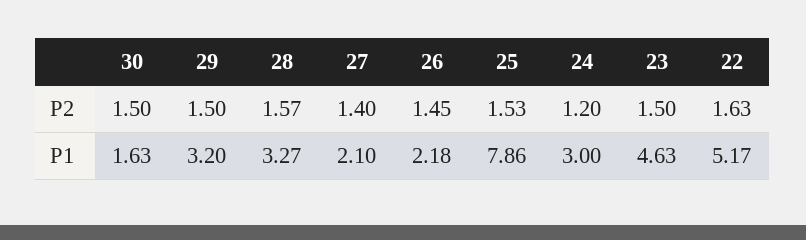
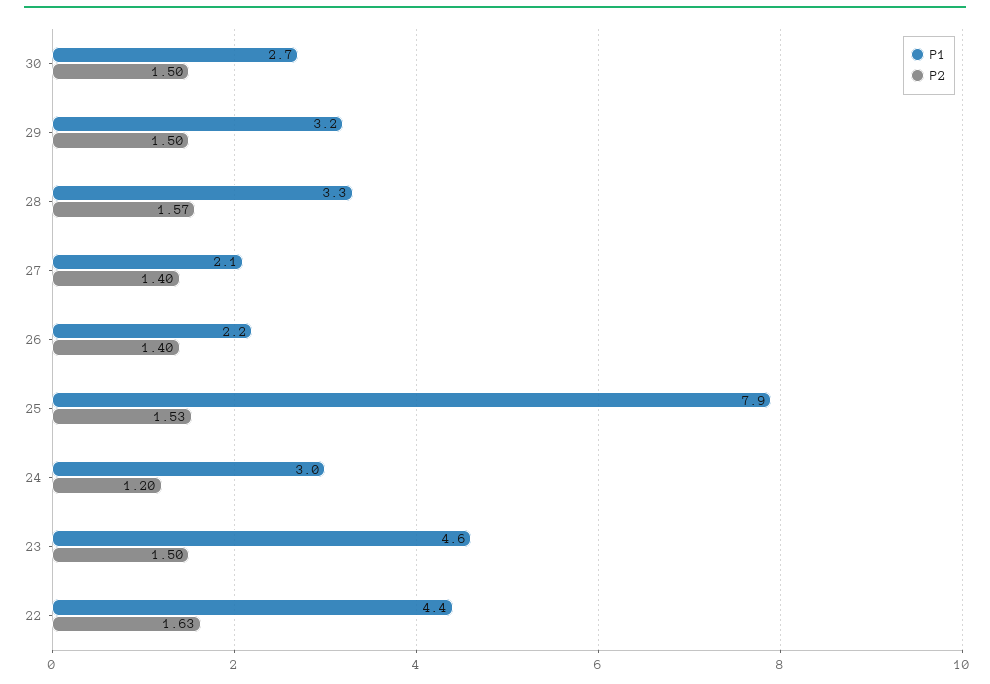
  {
    "P2": {
      "30": 1.5,
      "29": 1.5,
      "28": 1.57,
      "27": 1.4,
-     "26": 1.45,
+     "26": 1.4,
      "25": 1.53,
      "24": 1.2,
      "23": 1.5,
      "22": 1.63
    },
    "P1": {
-     "30": 1.63,
+     "30": 2.7,
      "29": 3.2,
      "28": 3.27,
      "27": 2.1,
      "26": 2.18,
      "25": 7.86,
      "24": 3,
      "23": 4.63,
-     "22": 5.17
+     "22": 4.4
    }
  }

